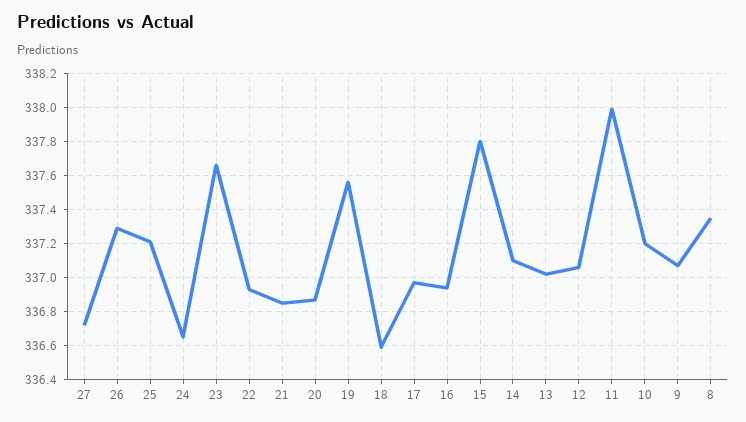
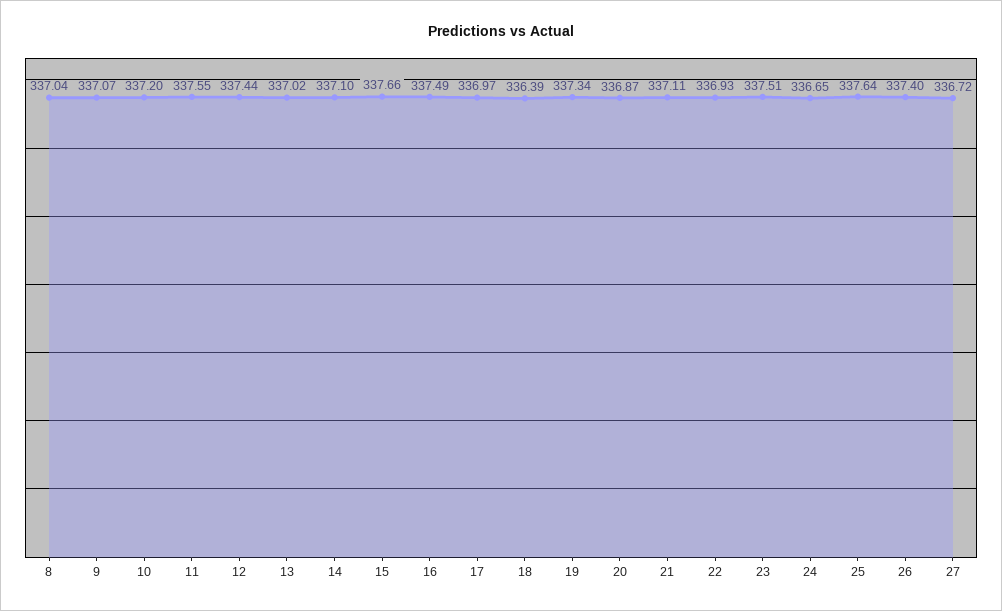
  {
    "27": 336.72,
-   "26": 337.3,
+   "26": 337.4,
-   "25": 337.2,
+   "25": 337.64,
    "24": 336.65,
-   "23": 337.65,
+   "23": 337.51,
    "22": 336.93,
-   "21": 336.85,
+   "21": 337.11,
    "20": 336.87,
-   "19": 337.55,
+   "19": 337.34,
-   "18": 336.6,
+   "18": 336.39,
    "17": 336.97,
-   "16": 336.95,
+   "16": 337.49,
-   "15": 337.8,
+   "15": 337.66,
    "14": 337.1,
    "13": 337.02,
-   "12": 337.05,
+   "12": 337.44,
-   "11": 338,
+   "11": 337.55,
    "10": 337.2,
    "9": 337.07,
-   "8": 337.35
+   "8": 337.04
  }

